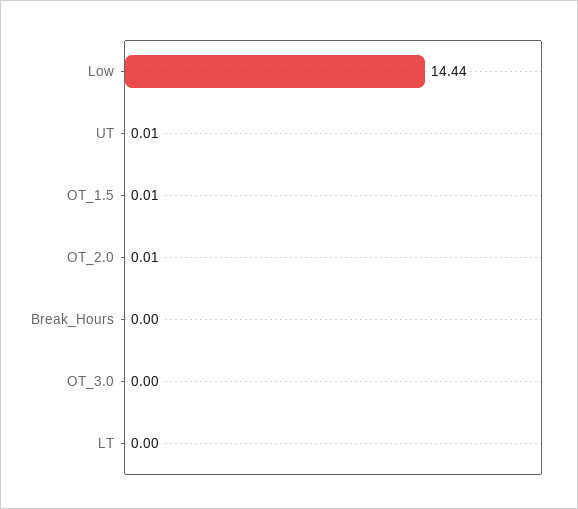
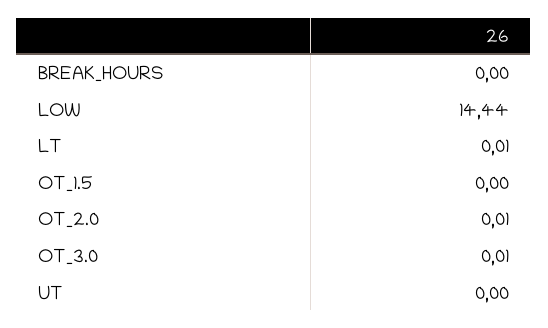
  {
    "Low": 14.44,
-   "UT": 0.01,
+   "UT": 0,
-   "OT_1.5": 0.01,
+   "OT_1.5": 0,
    "OT_2.0": 0.01,
    "Break_Hours": 0,
-   "OT_3.0": 0,
+   "OT_3.0": 0.01,
-   "LT": 0
+   "LT": 0.01
  }

